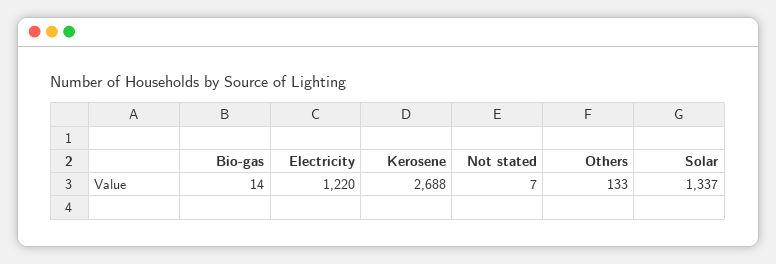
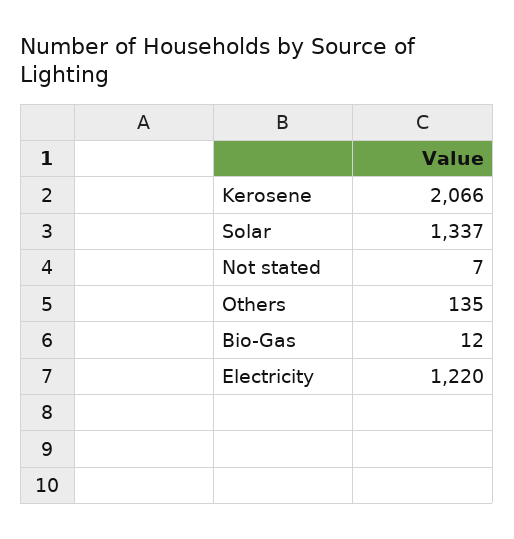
  {
-   "Bio-gas": 14,
+   "Bio-gas": 12,
    "Electricity": 1220,
-   "Kerosene": 2688,
+   "Kerosene": 2066,
    "Not stated": 7,
-   "Others": 133,
+   "Others": 135,
    "Solar": 1337
  }

